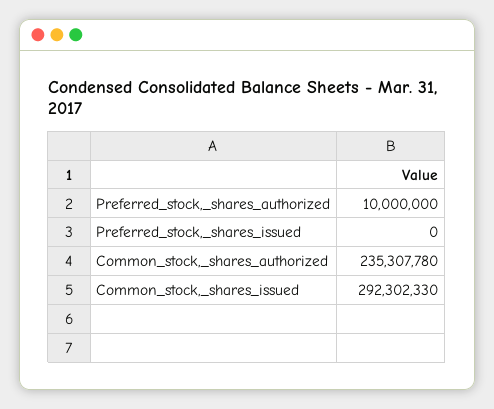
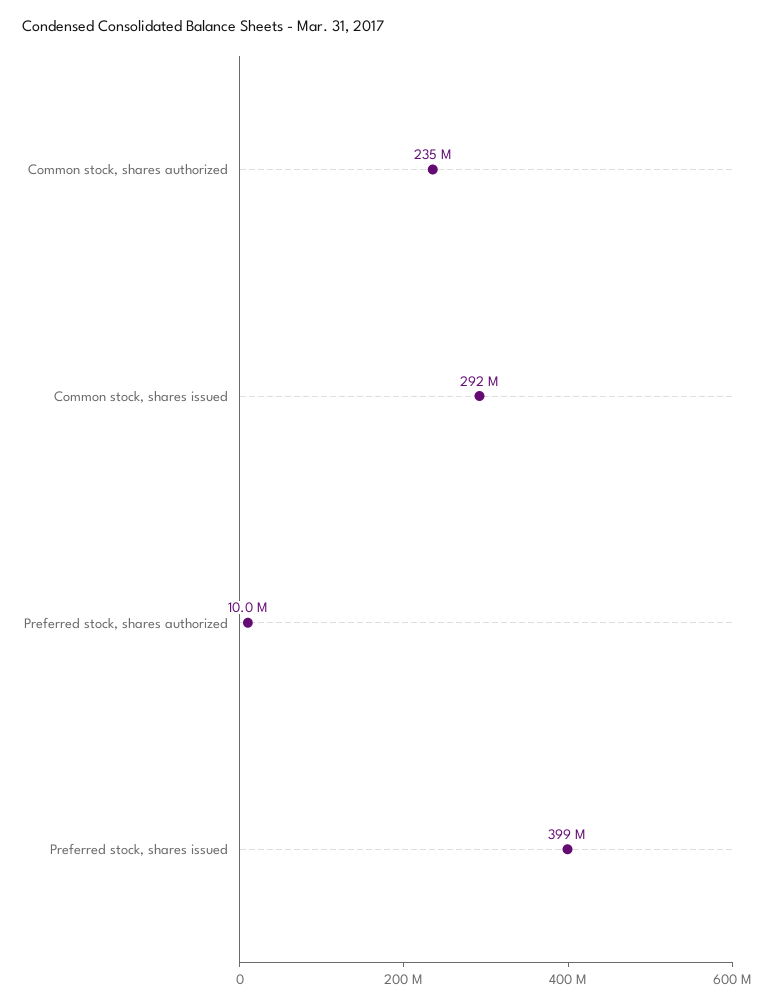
  {
    "Preferred_stock,_shares_authorized": 10000000,
-   "Preferred_stock,_shares_issued": 0,
+   "Preferred_stock,_shares_issued": 399000000,
    "Common_stock,_shares_authorized": 235307780,
    "Common_stock,_shares_issued": 292302330
  }

